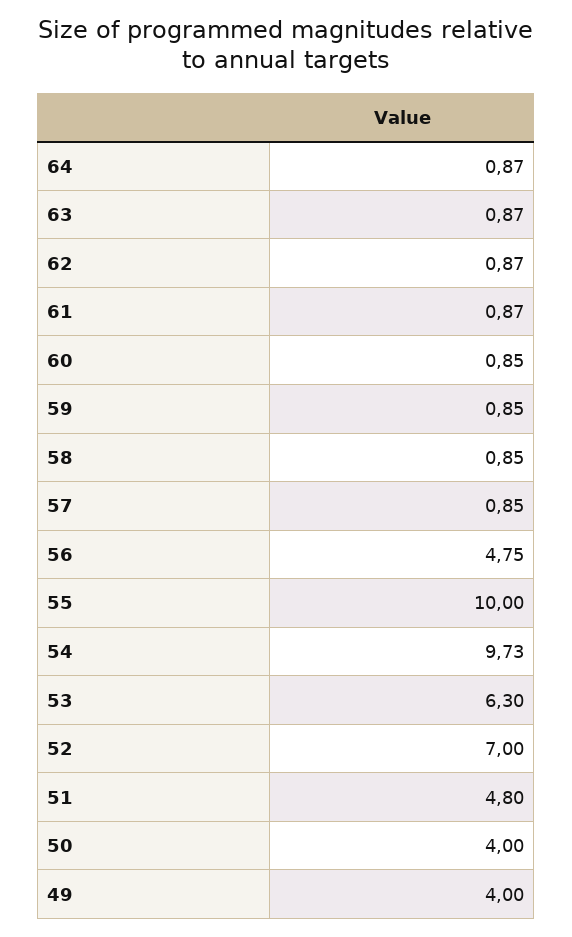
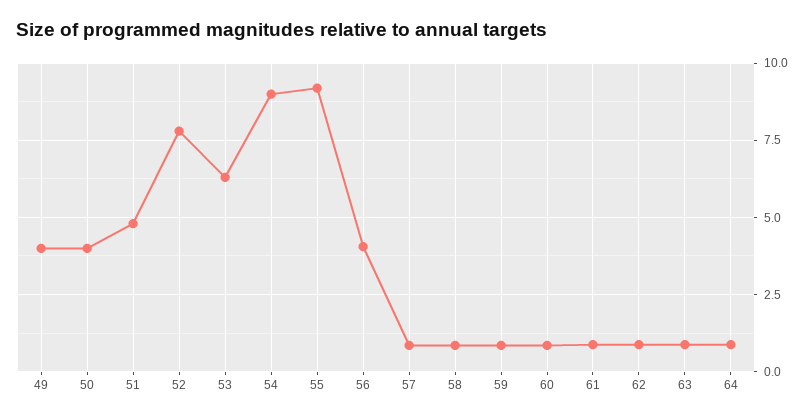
  {
    "64": 0.87,
    "63": 0.87,
    "62": 0.87,
    "61": 0.87,
    "60": 0.85,
    "59": 0.85,
    "58": 0.85,
    "57": 0.85,
-   "56": 4.75,
+   "56": 4,
-   "55": 10,
+   "55": 9.25,
-   "54": 9.73,
+   "54": 9,
    "53": 6.3,
-   "52": 7,
+   "52": 7.75,
    "51": 4.8,
    "50": 4,
    "49": 4
  }

